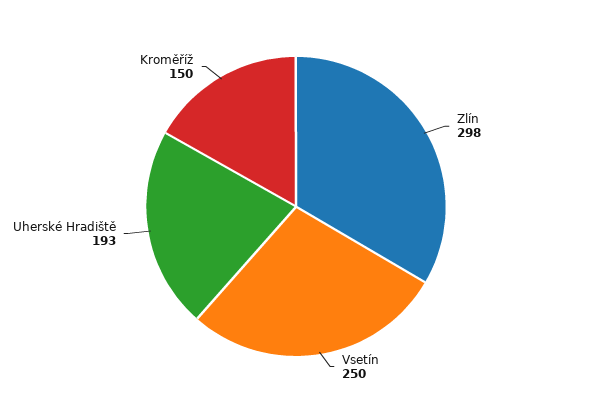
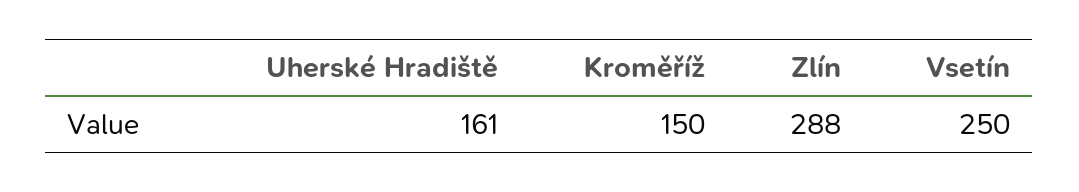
  {
-   "Zlín": 298,
+   "Zlín": 288,
    "Vsetín": 250,
-   "Uherské Hradiště": 193,
+   "Uherské Hradiště": 161,
    "Kroměříž": 150
  }

